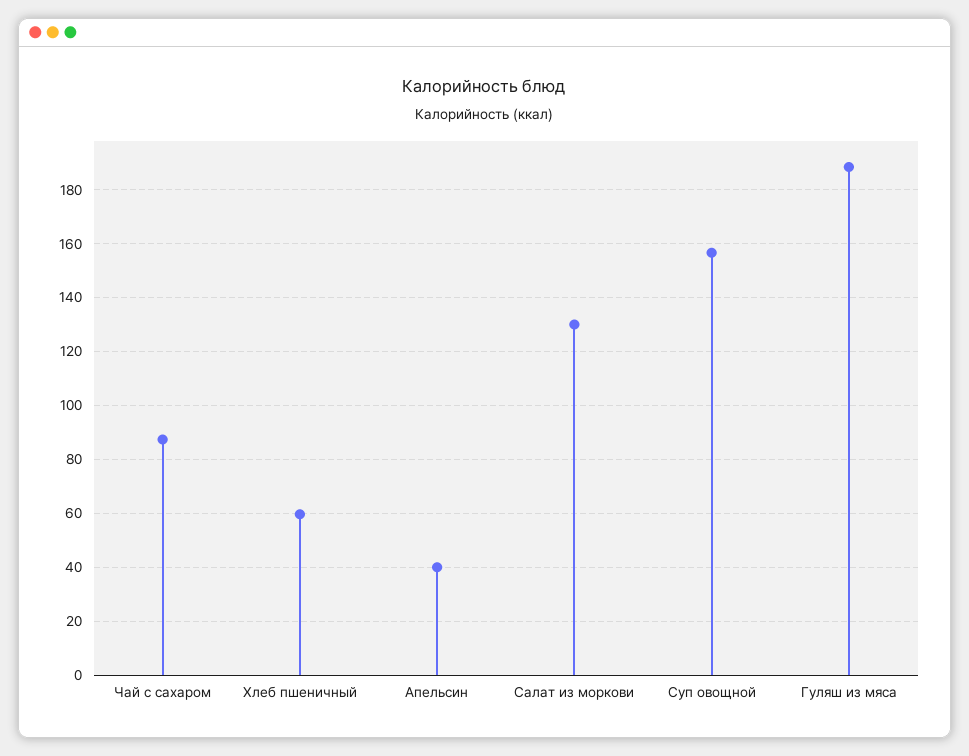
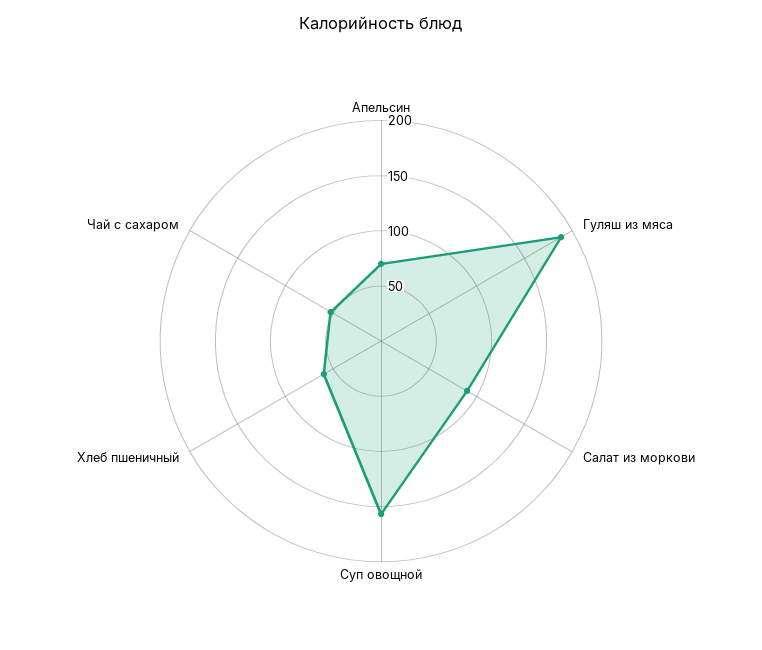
  {
-   "Чай с сахаром": 87.5,
+   "Чай с сахаром": 50,
    "Хлеб пшеничный": 60,
-   "Апельсин": 40,
+   "Апельсин": 70,
-   "Салат из моркови": 130,
+   "Салат из моркови": 90,
    "Суп овощной": 157.5,
    "Гуляш из мяса": 187.5
  }

